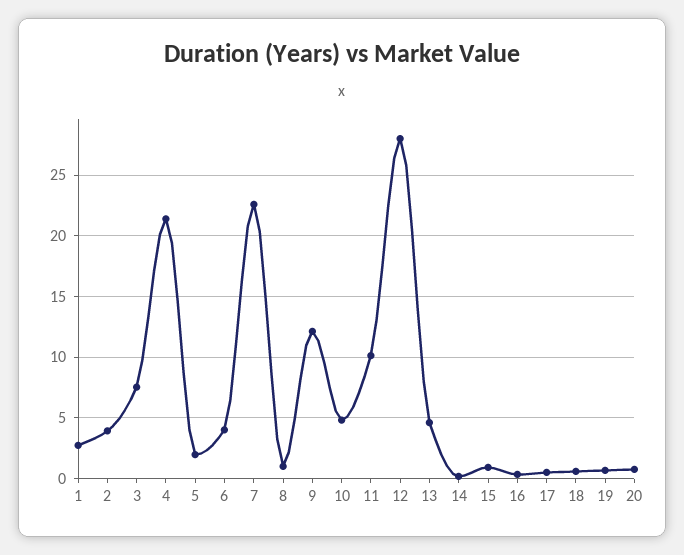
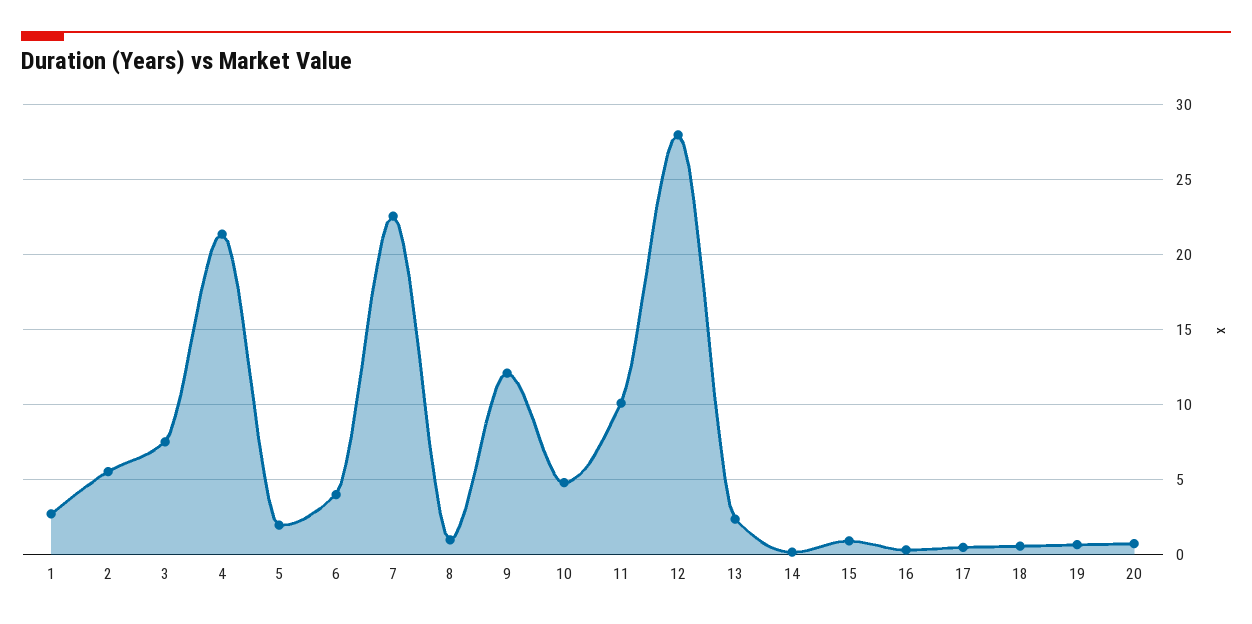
  {
    "1": 2.5,
-   "2": 4,
+   "2": 5.5,
    "3": 7.5,
    "4": 21.5,
    "5": 2,
    "6": 4,
    "7": 22.5,
    "8": 1,
    "9": 12,
    "10": 5,
    "11": 10,
    "12": 28,
-   "13": 4.5,
+   "13": 2.5,
    "14": 0,
    "15": 1,
    "16": 0.5,
    "17": 0.5,
    "18": 0.5,
    "19": 0.5,
    "20": 1
  }

